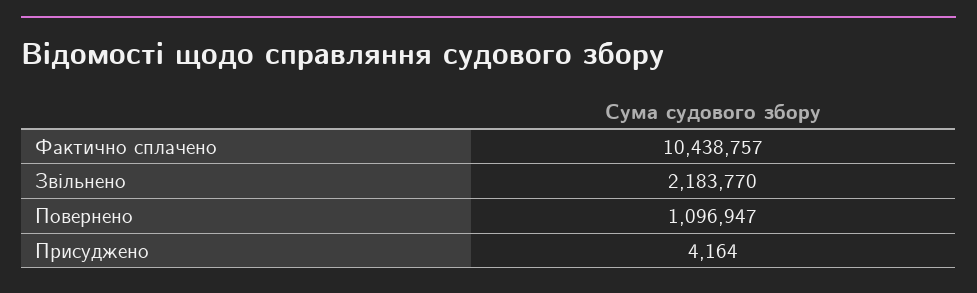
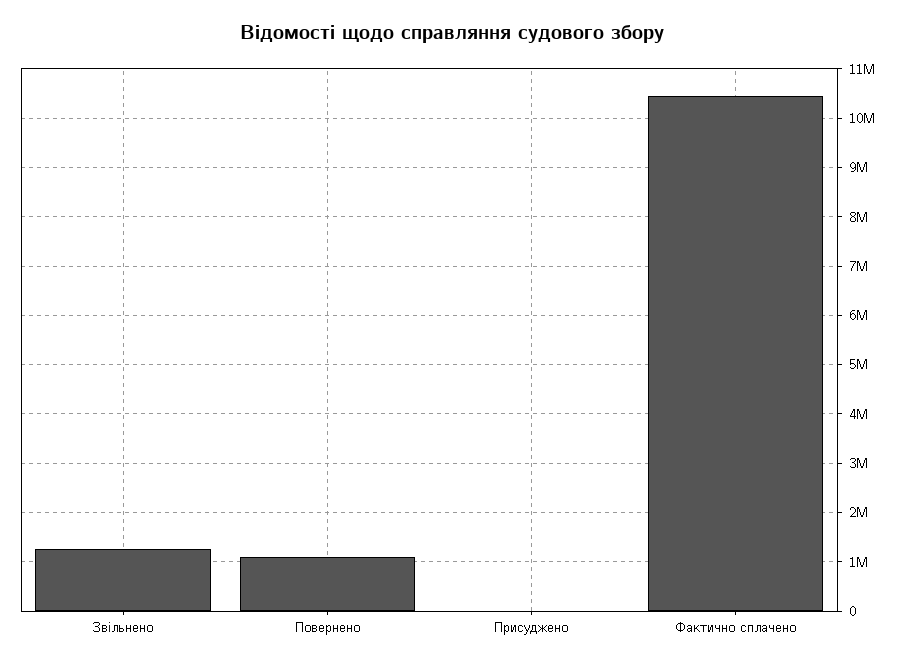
  {
    "Фактично сплачено": 10438757,
-   "Звільнено": 2183770,
+   "Звільнено": 1200000,
    "Повернено": 1096947,
    "Присуджено": 4164
  }

